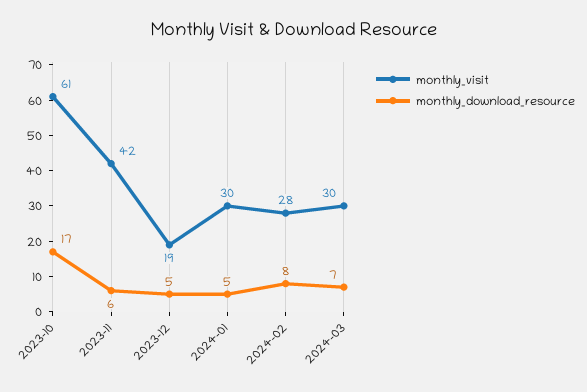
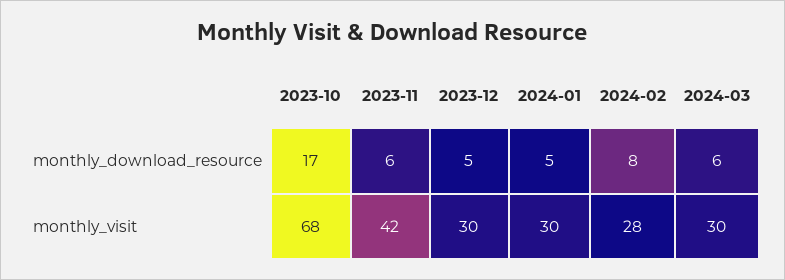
  {
    "monthly_visit": {
-     "2023-10": 61,
+     "2023-10": 68,
      "2023-11": 42,
-     "2023-12": 19,
+     "2023-12": 30,
      "2024-01": 30,
      "2024-02": 28,
      "2024-03": 30
    },
    "monthly_download_resource": {
      "2023-10": 17,
      "2023-11": 6,
      "2023-12": 5,
      "2024-01": 5,
      "2024-02": 8,
-     "2024-03": 7
+     "2024-03": 6
    }
  }

